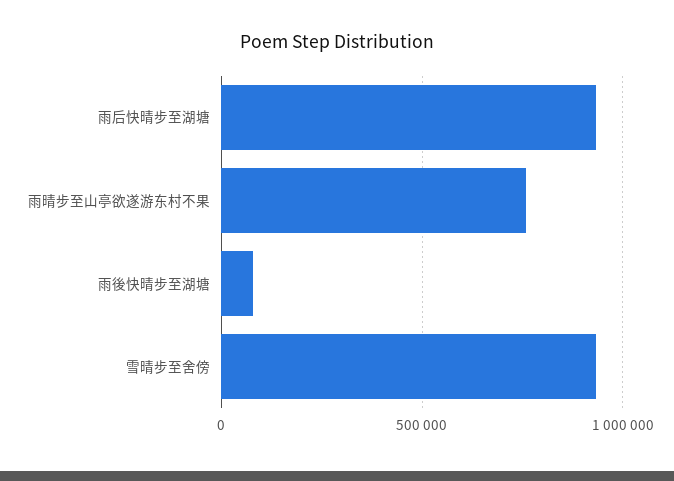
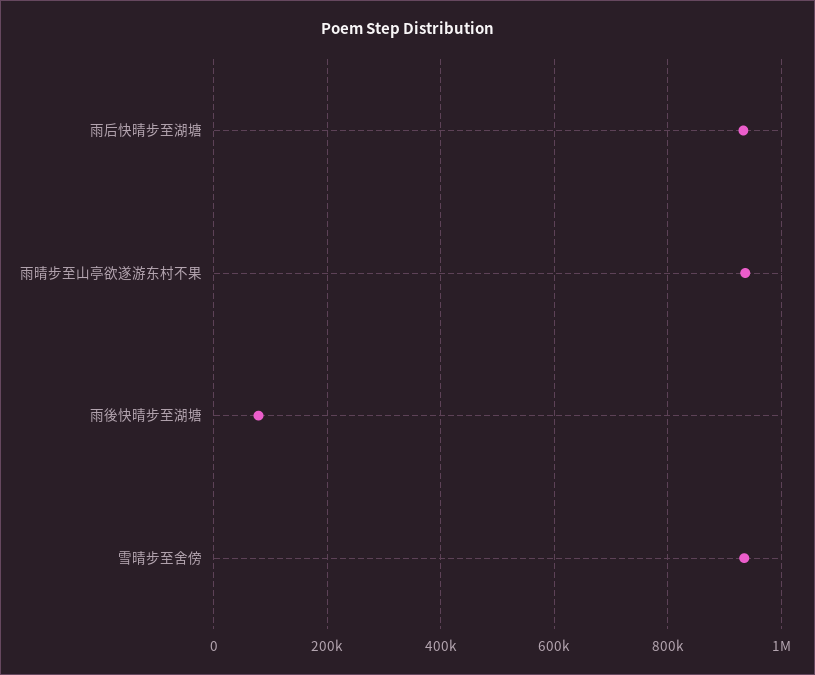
  {
    "雨后快晴步至湖塘": 940000,
-   "雨晴步至山亭欲遂游东村不果": 750000,
+   "雨晴步至山亭欲遂游东村不果": 940000,
    "雨後快晴步至湖塘": 80000,
    "雪晴步至舍傍": 940000
  }

